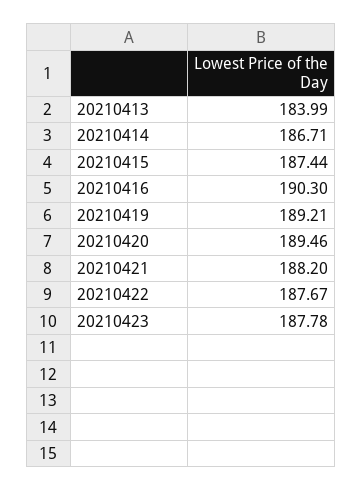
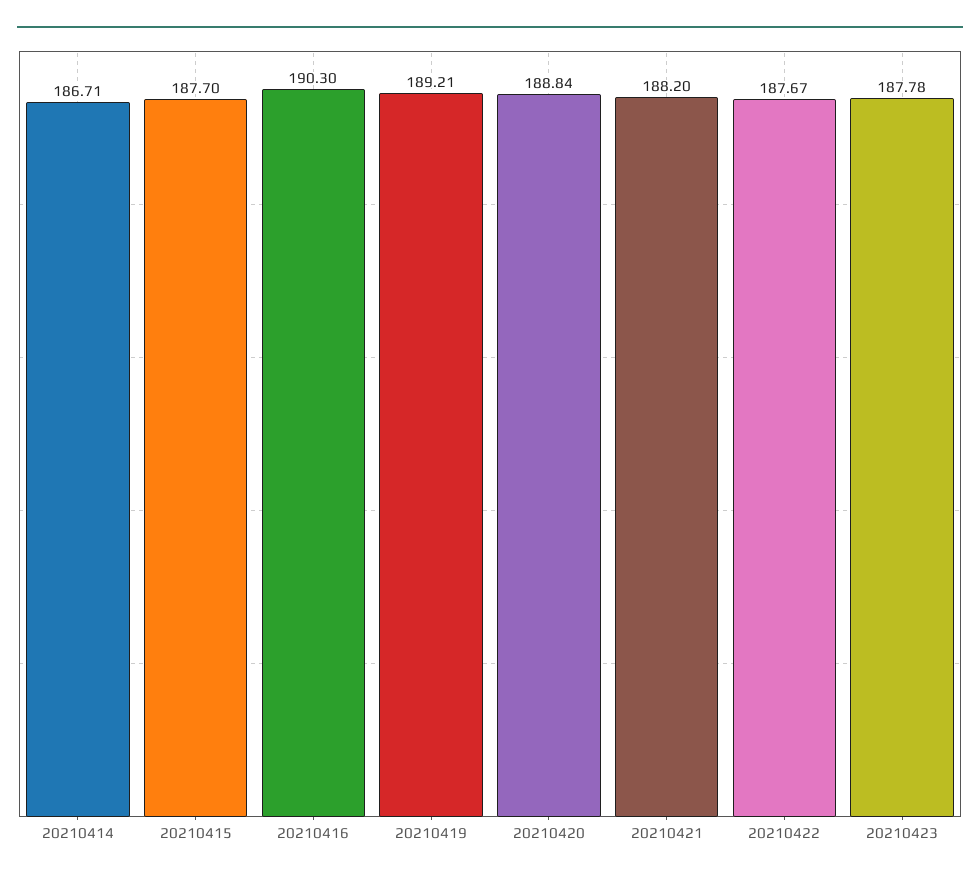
  {
-   "20210413": 183.99,
    "20210414": 186.71,
-   "20210415": 187.44,
+   "20210415": 187.7,
    "20210416": 190.3,
    "20210419": 189.21,
-   "20210420": 189.46,
+   "20210420": 188.84,
    "20210421": 188.2,
    "20210422": 187.67,
    "20210423": 187.78
  }

